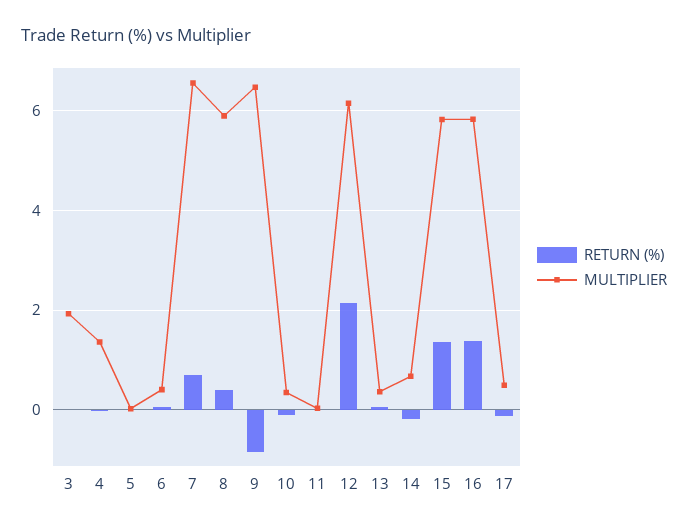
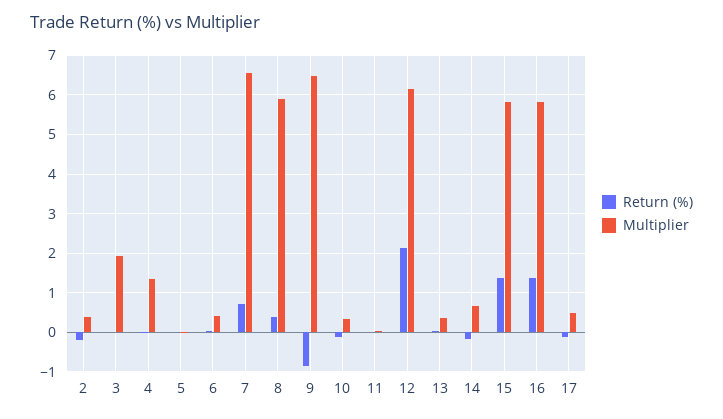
  {
    "RETURN (%)": {
      "3": 0,
      "4": 0,
      "5": 0,
      "6": 0,
      "7": 0.8,
      "8": 0.4,
      "9": -0.8,
      "10": -0.2,
      "11": 0,
      "12": 2.2,
      "13": 0,
      "14": -0.2,
      "15": 1.4,
      "16": 1.4,
-     "17": -0.2
+     "17": -0.2,
+     "2": -0.2
    },
    "MULTIPLIER": {
      "3": 2,
      "4": 1.4,
      "5": 0,
      "6": 0.4,
      "7": 6.6,
      "8": 5.8,
      "9": 6.4,
      "10": 0.4,
      "11": 0,
      "12": 6.2,
      "13": 0.4,
      "14": 0.6,
      "15": 5.8,
      "16": 5.8,
-     "17": 0.4
+     "17": 0.4,
+     "2": 0.4
    }
  }

